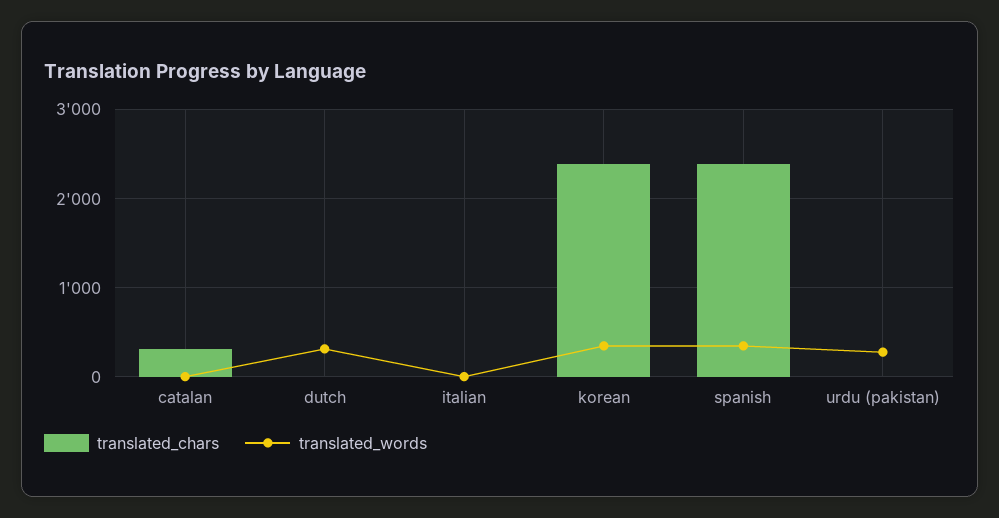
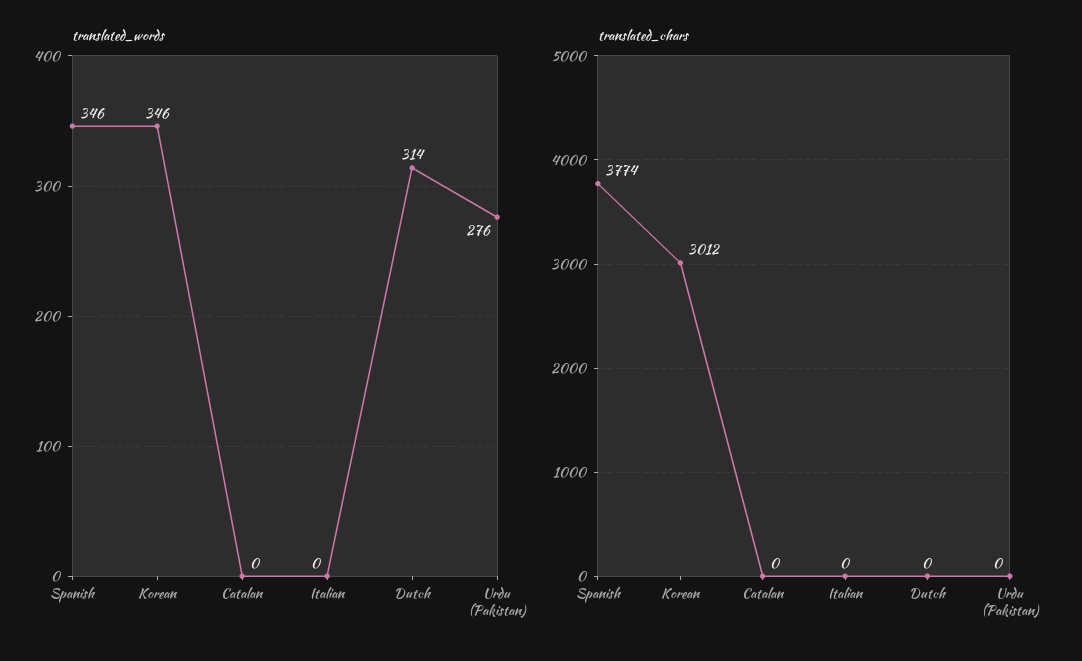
  {
    "translated_chars": {
-     "catalan": 300,
+     "catalan": 0,
      "dutch": 0,
      "italian": 0,
-     "korean": 2400,
+     "korean": 3012,
-     "spanish": 2400,
+     "spanish": 3774,
      "urdu (pakistan)": 0
    },
    "translated_words": {
      "catalan": 0,
      "dutch": 314,
      "italian": 0,
      "korean": 346,
      "spanish": 346,
      "urdu (pakistan)": 276
    }
  }

